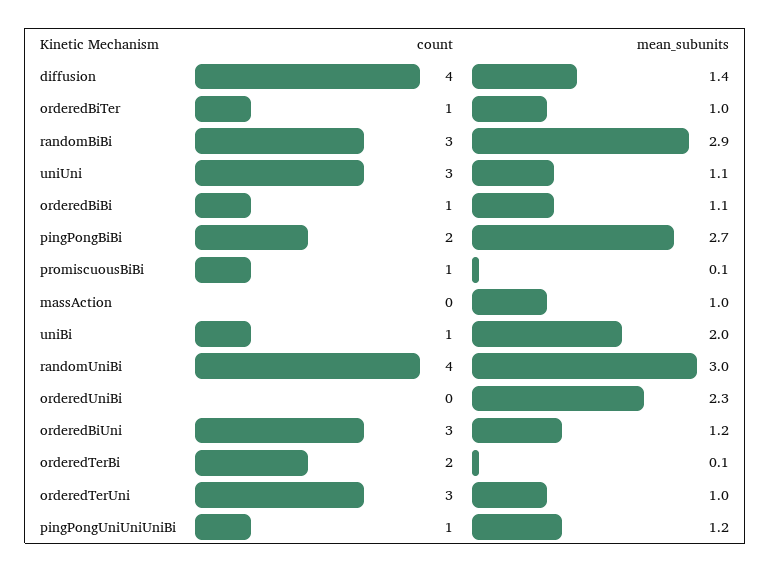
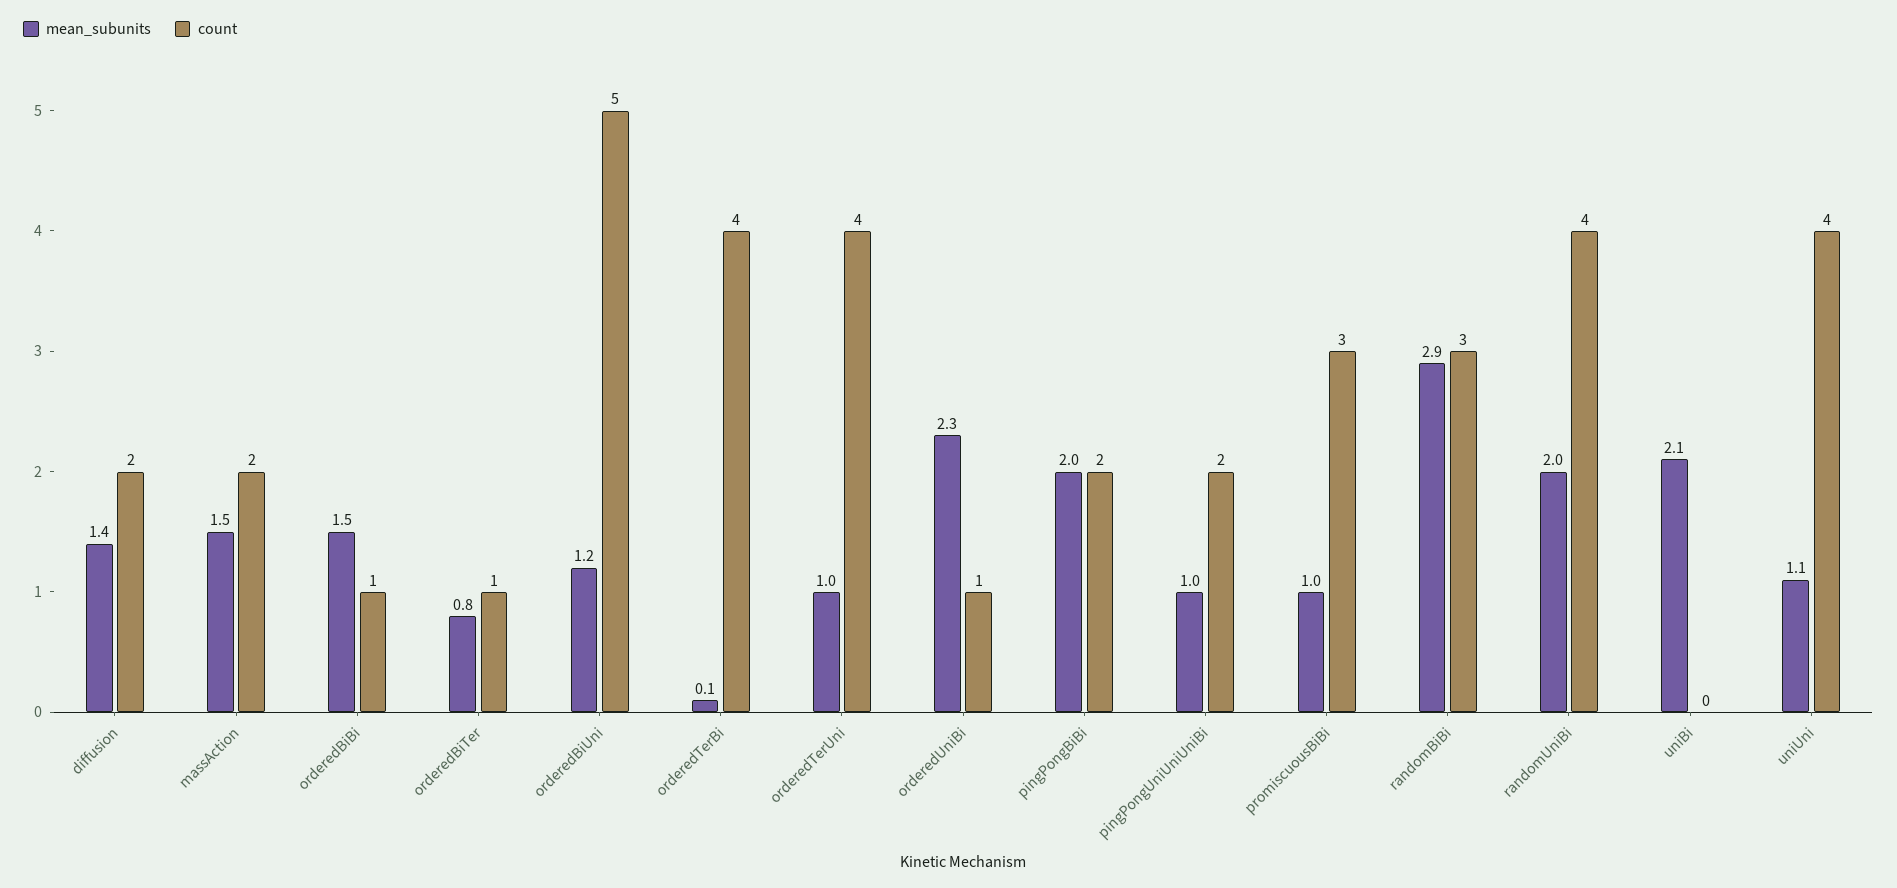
  {
    "count": {
-     "diffusion": 4,
+     "diffusion": 2,
      "orderedBiTer": 1,
      "randomBiBi": 3,
-     "uniUni": 3,
+     "uniUni": 4,
      "orderedBiBi": 1,
      "pingPongBiBi": 2,
-     "promiscuousBiBi": 1,
+     "promiscuousBiBi": 3,
-     "massAction": 0,
+     "massAction": 2,
-     "uniBi": 1,
+     "uniBi": 0,
      "randomUniBi": 4,
-     "orderedUniBi": 0,
+     "orderedUniBi": 1,
-     "orderedBiUni": 3,
+     "orderedBiUni": 5,
-     "orderedTerBi": 2,
+     "orderedTerBi": 4,
-     "orderedTerUni": 3,
+     "orderedTerUni": 4,
-     "pingPongUniUniUniBi": 1
+     "pingPongUniUniUniBi": 2
    },
    "mean_subunits": {
      "diffusion": 1.4,
-     "orderedBiTer": 1,
+     "orderedBiTer": 0.8,
      "randomBiBi": 2.9,
      "uniUni": 1.1,
-     "orderedBiBi": 1.1,
+     "orderedBiBi": 1.5,
-     "pingPongBiBi": 2.7,
+     "pingPongBiBi": 2,
-     "promiscuousBiBi": 0.1,
+     "promiscuousBiBi": 1,
-     "massAction": 1,
+     "massAction": 1.5,
-     "uniBi": 2,
+     "uniBi": 2.1,
-     "randomUniBi": 3,
+     "randomUniBi": 2,
      "orderedUniBi": 2.3,
      "orderedBiUni": 1.2,
      "orderedTerBi": 0.1,
      "orderedTerUni": 1,
-     "pingPongUniUniUniBi": 1.2
+     "pingPongUniUniUniBi": 1
    }
  }

